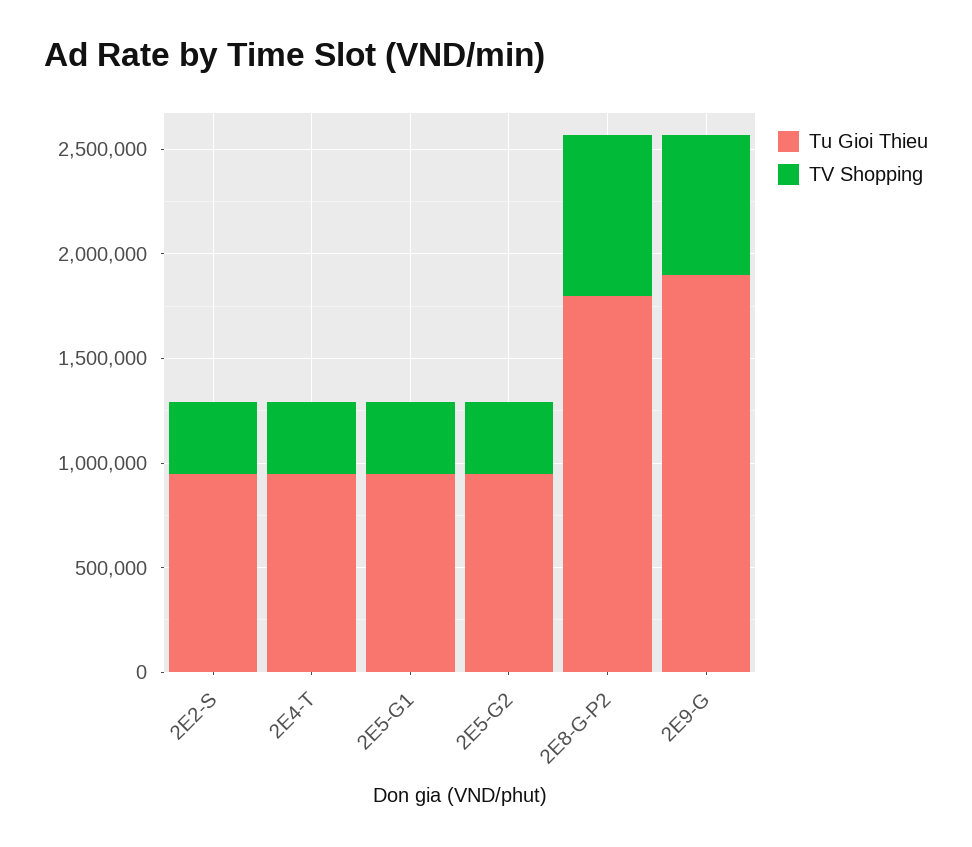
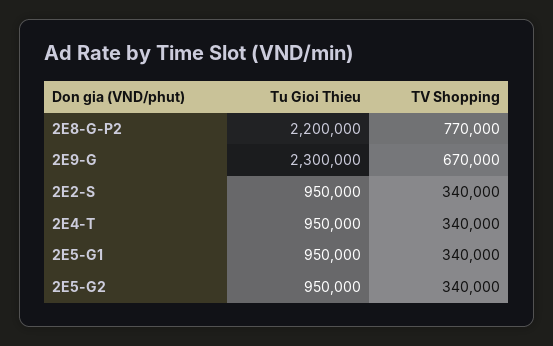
  {
    "Tu Gioi Thieu": {
      "2E2-S": 950000,
      "2E4-T": 950000,
      "2E5-G1": 950000,
      "2E5-G2": 950000,
-     "2E8-G-P2": 1800000,
+     "2E8-G-P2": 2200000,
-     "2E9-G": 1900000
+     "2E9-G": 2300000
    },
    "TV Shopping": {
      "2E2-S": 340000,
      "2E4-T": 340000,
      "2E5-G1": 340000,
      "2E5-G2": 340000,
      "2E8-G-P2": 770000,
      "2E9-G": 670000
    }
  }

